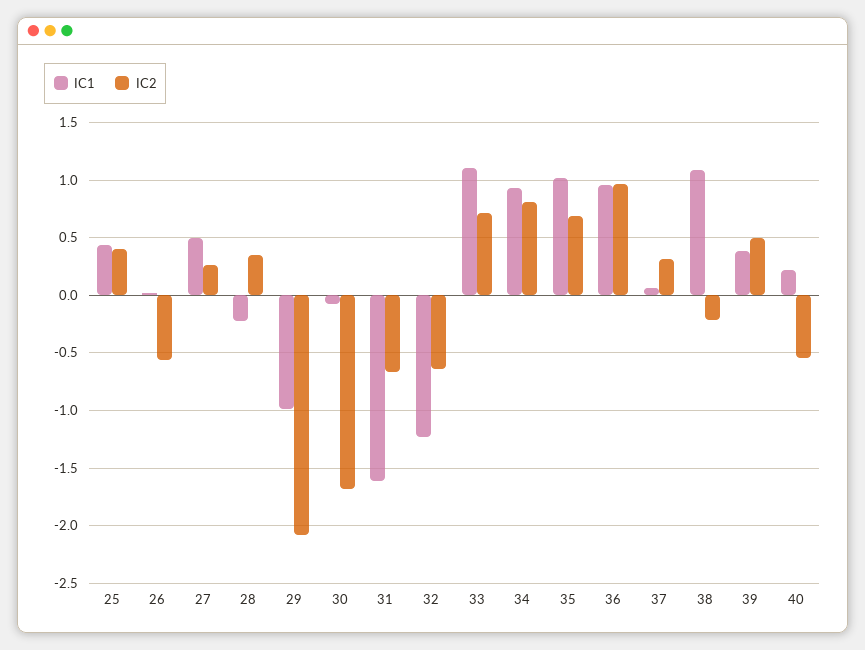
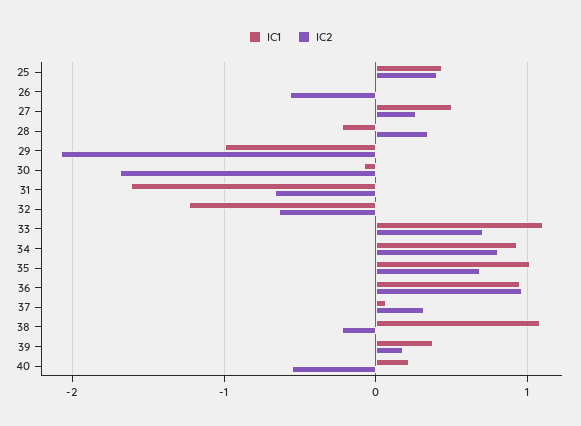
  {
    "IC1": {
      "25": 0.4,
      "26": 0,
      "27": 0.5,
      "28": -0.2,
      "29": -1,
      "30": -0.1,
      "31": -1.6,
      "32": -1.2,
      "33": 1.1,
      "34": 0.9,
      "35": 1,
      "36": 1,
      "37": 0.1,
      "38": 1.1,
      "39": 0.4,
      "40": 0.2
    },
    "IC2": {
      "25": 0.4,
      "26": -0.6,
      "27": 0.3,
      "28": 0.3,
      "29": -2.1,
      "30": -1.7,
      "31": -0.7,
      "32": -0.6,
      "33": 0.7,
      "34": 0.8,
      "35": 0.7,
      "36": 1,
      "37": 0.3,
      "38": -0.2,
-     "39": 0.5,
+     "39": 0.2,
      "40": -0.5
    }
  }

